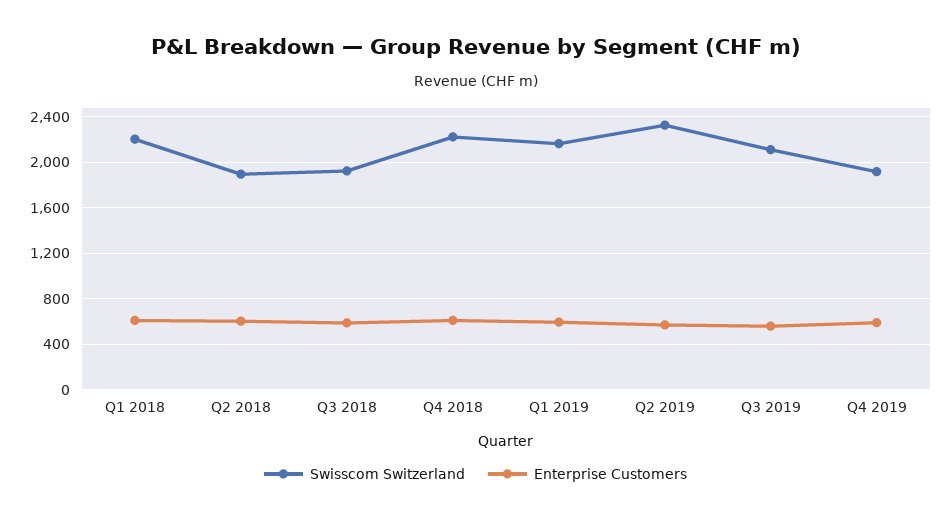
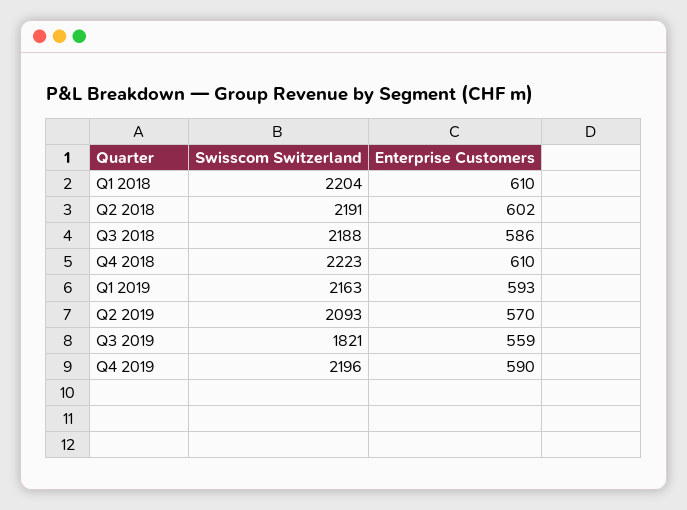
  {
    "Swisscom Switzerland": {
      "Q1 2018": 2204,
-     "Q2 2018": 1900,
+     "Q2 2018": 2191,
-     "Q3 2018": 1900,
+     "Q3 2018": 2188,
      "Q4 2018": 2223,
      "Q1 2019": 2163,
-     "Q2 2019": 2300,
+     "Q2 2019": 2093,
-     "Q3 2019": 2100,
+     "Q3 2019": 1821,
-     "Q4 2019": 1900
+     "Q4 2019": 2196
    },
    "Enterprise Customers": {
      "Q1 2018": 610,
      "Q2 2018": 602,
      "Q3 2018": 586,
      "Q4 2018": 610,
      "Q1 2019": 593,
      "Q2 2019": 570,
      "Q3 2019": 559,
      "Q4 2019": 590
    }
  }

